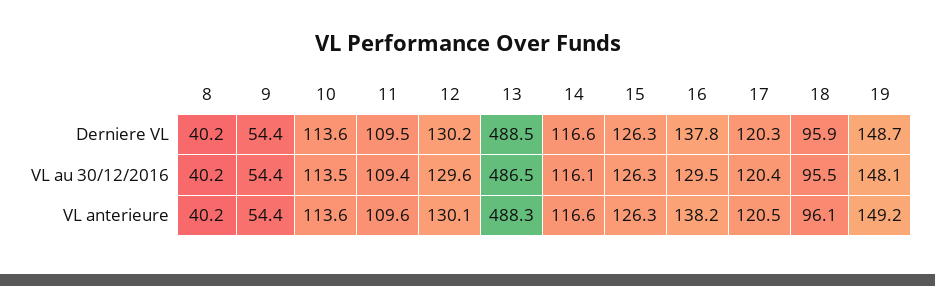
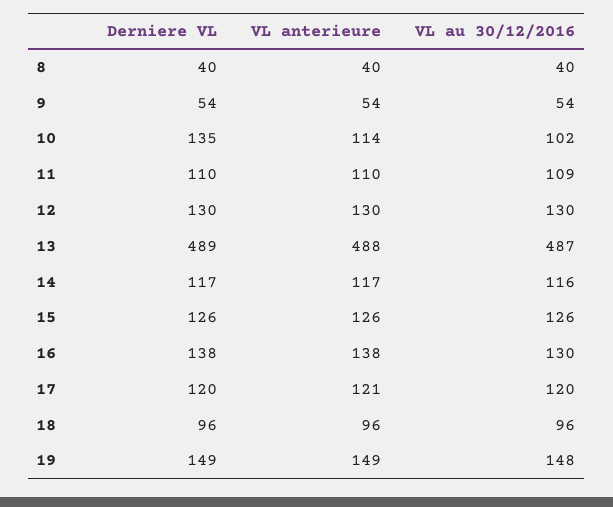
  {
    "8": {
      "Derniere VL": 40.2,
      "VL au 30/12/2016": 40.2,
      "VL anterieure": 40.2
    },
    "9": {
      "Derniere VL": 54.4,
      "VL au 30/12/2016": 54.4,
      "VL anterieure": 54.4
    },
    "10": {
-     "Derniere VL": 113.6,
+     "Derniere VL": 135,
-     "VL au 30/12/2016": 113.5,
+     "VL au 30/12/2016": 102,
      "VL anterieure": 113.6
    },
    "11": {
      "Derniere VL": 109.5,
      "VL au 30/12/2016": 109.4,
      "VL anterieure": 109.6
    },
    "12": {
      "Derniere VL": 130.2,
      "VL au 30/12/2016": 129.6,
      "VL anterieure": 130.1
    },
    "13": {
      "Derniere VL": 488.5,
      "VL au 30/12/2016": 486.5,
      "VL anterieure": 488.3
    },
    "14": {
      "Derniere VL": 116.6,
      "VL au 30/12/2016": 116.1,
      "VL anterieure": 116.6
    },
    "15": {
      "Derniere VL": 126.3,
      "VL au 30/12/2016": 126.3,
      "VL anterieure": 126.3
    },
    "16": {
      "Derniere VL": 137.8,
      "VL au 30/12/2016": 129.5,
      "VL anterieure": 138.2
    },
    "17": {
      "Derniere VL": 120.3,
      "VL au 30/12/2016": 120.4,
      "VL anterieure": 120.5
    },
    "18": {
      "Derniere VL": 95.9,
      "VL au 30/12/2016": 95.5,
      "VL anterieure": 96.1
    },
    "19": {
      "Derniere VL": 148.7,
      "VL au 30/12/2016": 148.1,
      "VL anterieure": 149.2
    }
  }

